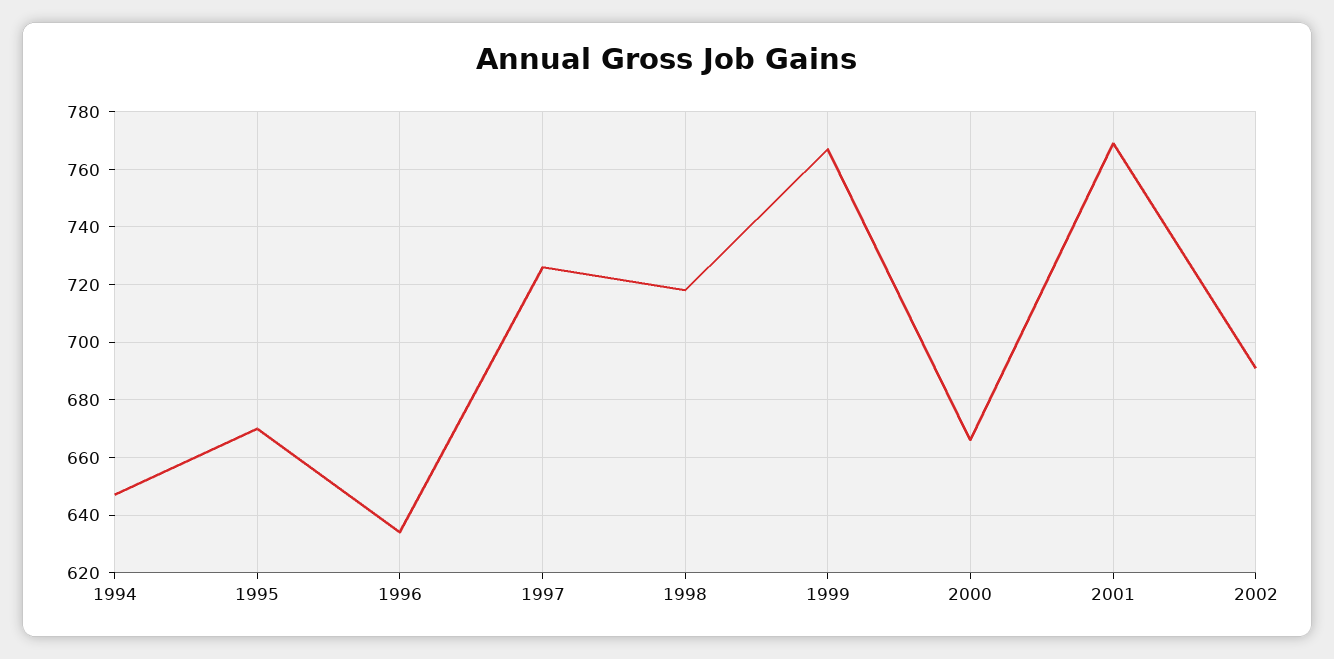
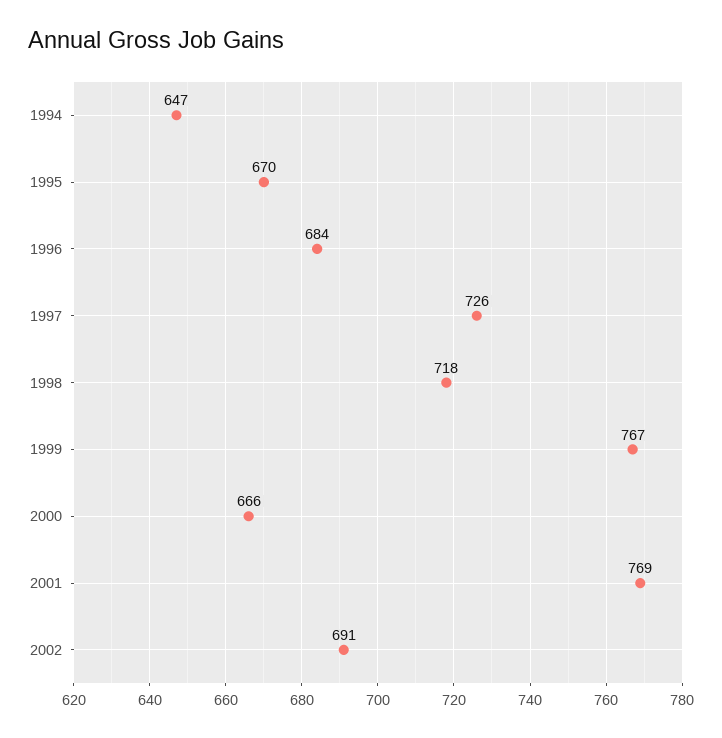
  {
    "1994": 647,
    "1995": 670,
-   "1996": 635,
+   "1996": 684,
    "1997": 726,
    "1998": 718,
    "1999": 767,
    "2000": 666,
    "2001": 769,
    "2002": 691
  }

